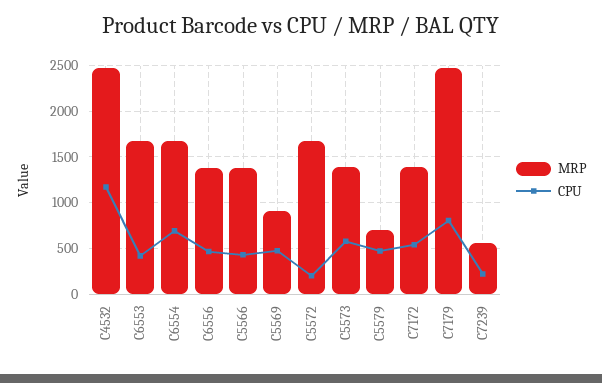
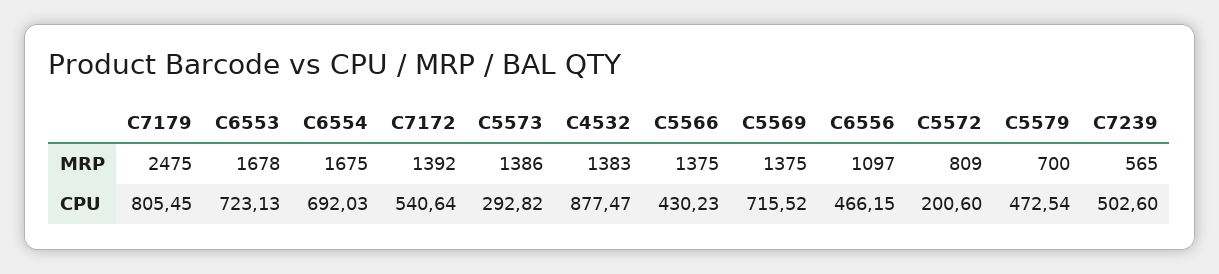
  {
    "MRP": {
-     "C4532": 2500,
+     "C4532": 1383,
      "C6553": 1678,
      "C6554": 1675,
-     "C6556": 1400,
+     "C6556": 1097,
      "C5566": 1375,
-     "C5569": 900,
+     "C5569": 1375,
-     "C5572": 1700,
+     "C5572": 809,
      "C5573": 1386,
      "C5579": 700,
      "C7172": 1392,
      "C7179": 2475,
      "C7239": 565
    },
    "CPU": {
-     "C4532": 1200,
+     "C4532": 877.47,
-     "C6553": 400,
+     "C6553": 723.13,
      "C6554": 692.03,
      "C6556": 466.15,
      "C5566": 430.23,
-     "C5569": 500,
+     "C5569": 715.52,
      "C5572": 200.6,
-     "C5573": 600,
+     "C5573": 292.82,
      "C5579": 472.54,
      "C7172": 540.64,
      "C7179": 805.45,
-     "C7239": 200
+     "C7239": 502.6
    }
  }

